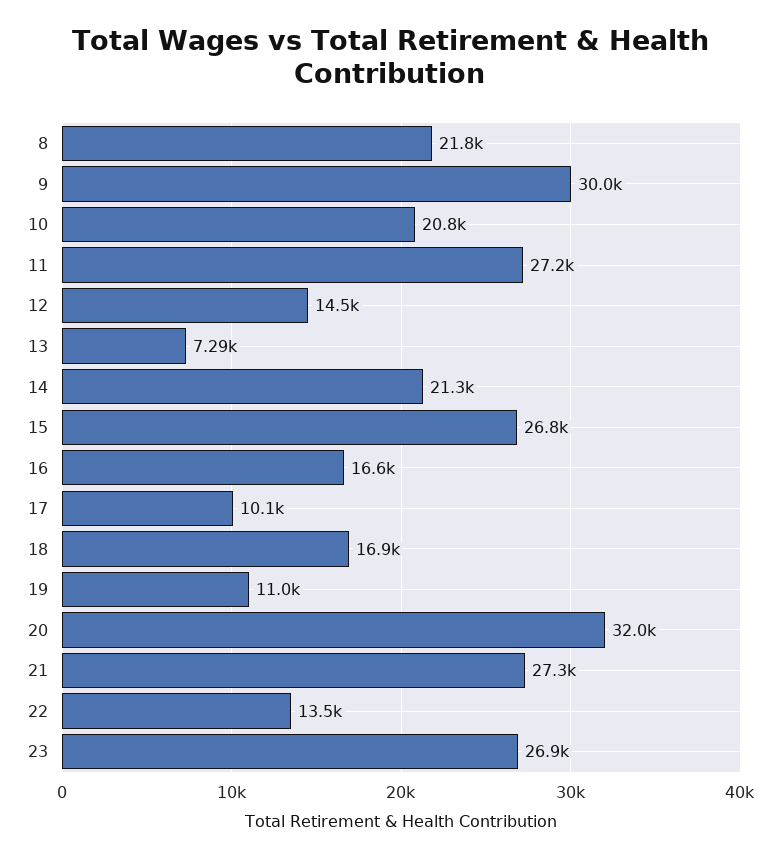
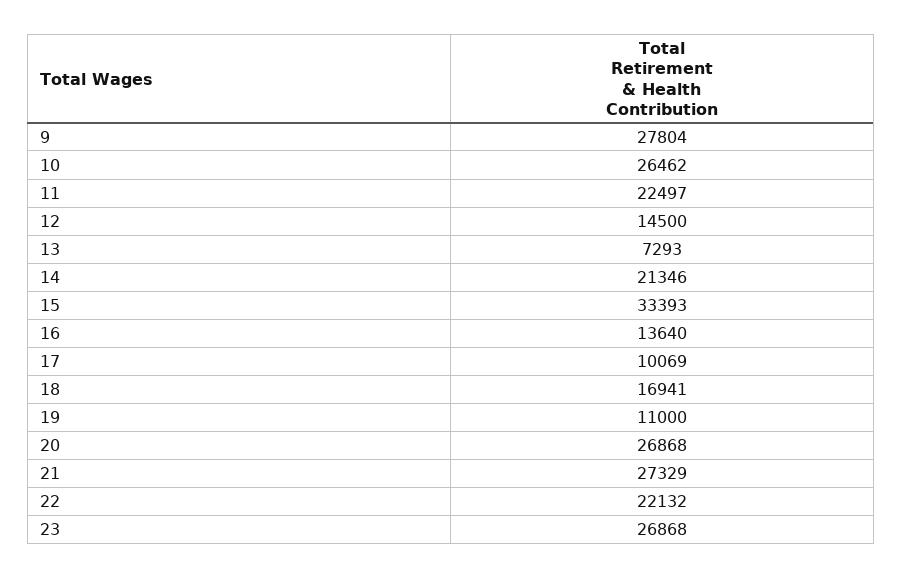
  {
-   "8": 21800,
-   "9": 30000,
+   "9": 27804,
-   "10": 20800,
+   "10": 26462,
-   "11": 27200,
+   "11": 22497,
    "12": 14500,
    "13": 7293,
    "14": 21346,
-   "15": 26800,
+   "15": 33393,
-   "16": 16600,
+   "16": 13640,
    "17": 10069,
    "18": 16941,
    "19": 11000,
-   "20": 32000,
+   "20": 26868,
    "21": 27329,
-   "22": 13500,
+   "22": 22132,
    "23": 26868
  }

